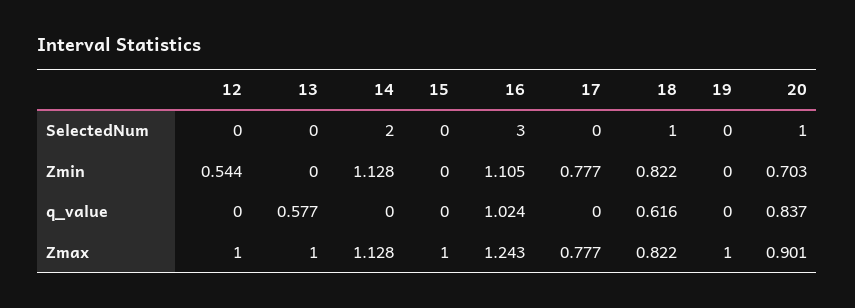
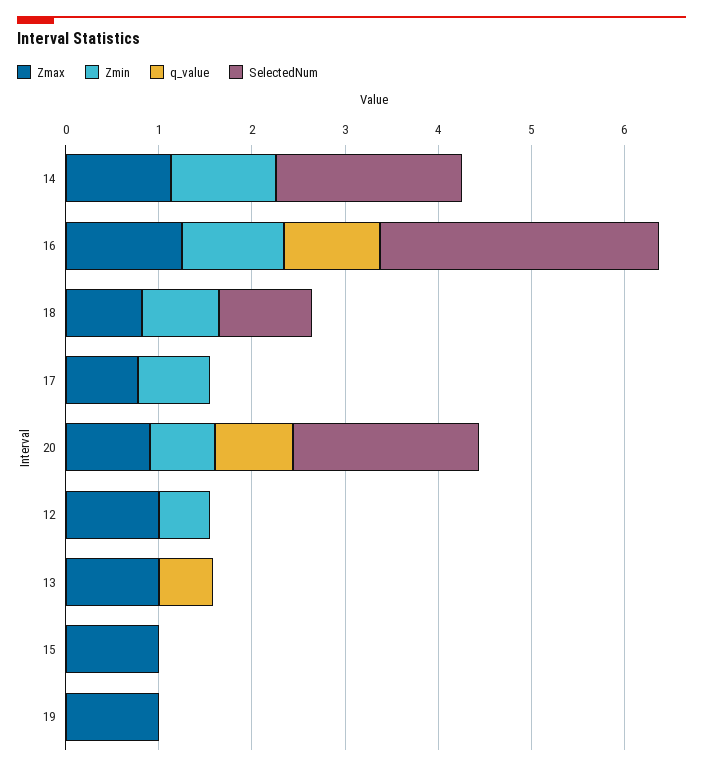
  {
    "SelectedNum": {
      "12": 0,
      "13": 0,
      "14": 2,
      "15": 0,
      "16": 3,
      "17": 0,
      "18": 1,
      "19": 0,
-     "20": 1
+     "20": 2
    },
    "Zmin": {
      "12": 0.544,
      "13": 0,
      "14": 1.128,
      "15": 0,
      "16": 1.105,
      "17": 0.777,
      "18": 0.822,
      "19": 0,
      "20": 0.703
    },
    "q_value": {
      "12": 0,
      "13": 0.577,
      "14": 0,
      "15": 0,
      "16": 1.024,
      "17": 0,
-     "18": 0.616,
+     "18": 0,
      "19": 0,
      "20": 0.837
    },
    "Zmax": {
      "12": 1,
      "13": 1,
      "14": 1.128,
      "15": 1,
      "16": 1.243,
      "17": 0.777,
      "18": 0.822,
      "19": 1,
      "20": 0.901
    }
  }

